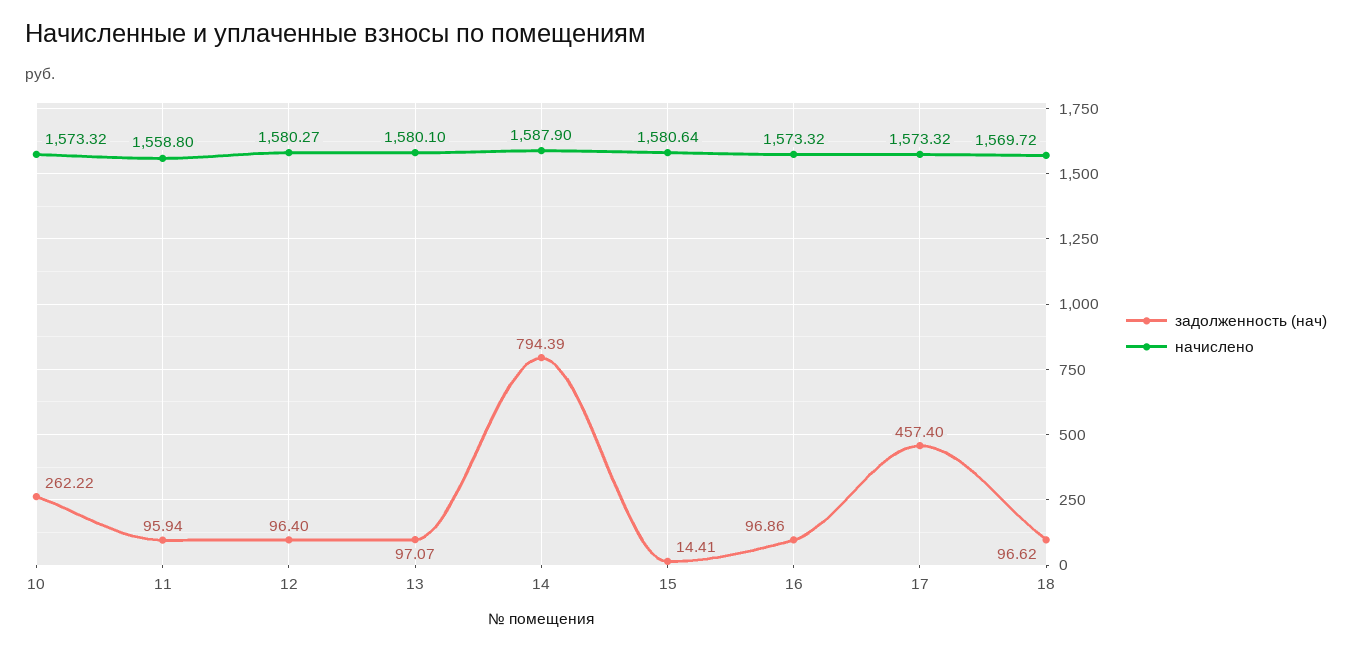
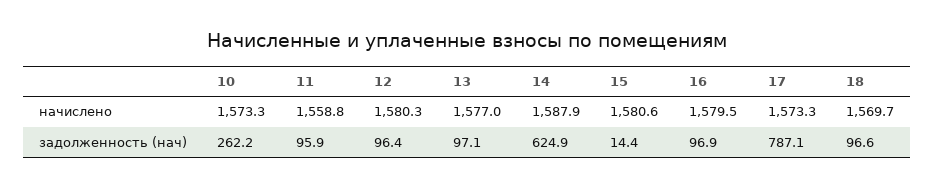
  {
    "задолженность (нач)": {
      "10": 262.22,
      "11": 95.94,
      "12": 96.4,
      "13": 97.07,
-     "14": 794.39,
+     "14": 624.9,
      "15": 14.41,
      "16": 96.86,
-     "17": 457.4,
+     "17": 787.1,
      "18": 96.62
    },
    "начислено": {
      "10": 1573.32,
      "11": 1558.8,
      "12": 1580.27,
-     "13": 1580.1,
+     "13": 1577,
      "14": 1587.9,
      "15": 1580.64,
-     "16": 1573.32,
+     "16": 1579.5,
      "17": 1573.32,
      "18": 1569.72
    }
  }

